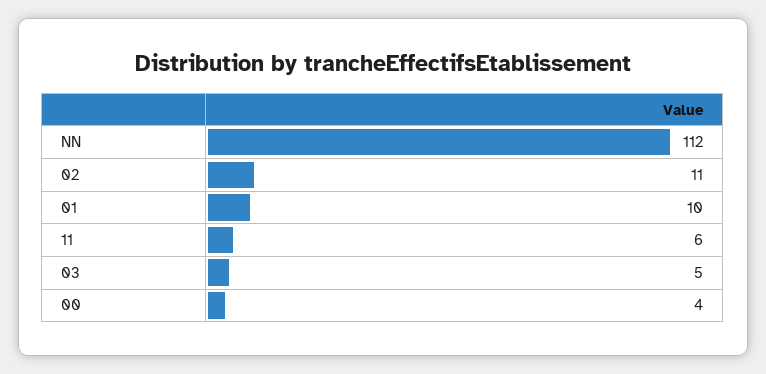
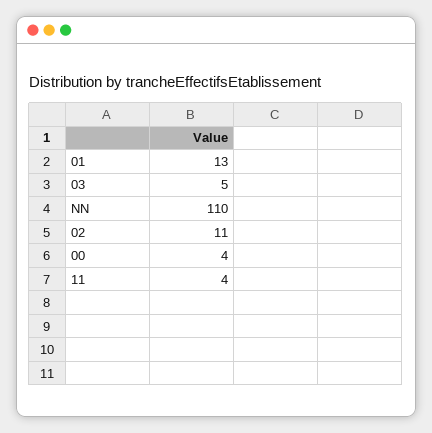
  {
-   "NN": 112,
+   "NN": 110,
    "02": 11,
-   "01": 10,
+   "01": 13,
-   "11": 6,
+   "11": 4,
    "03": 5,
    "00": 4
  }

